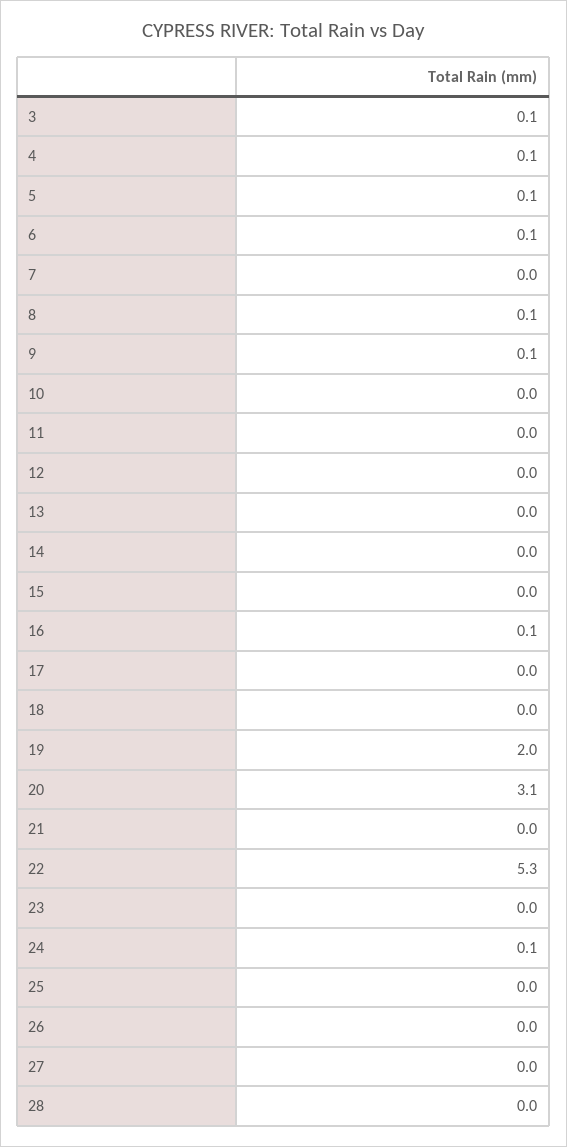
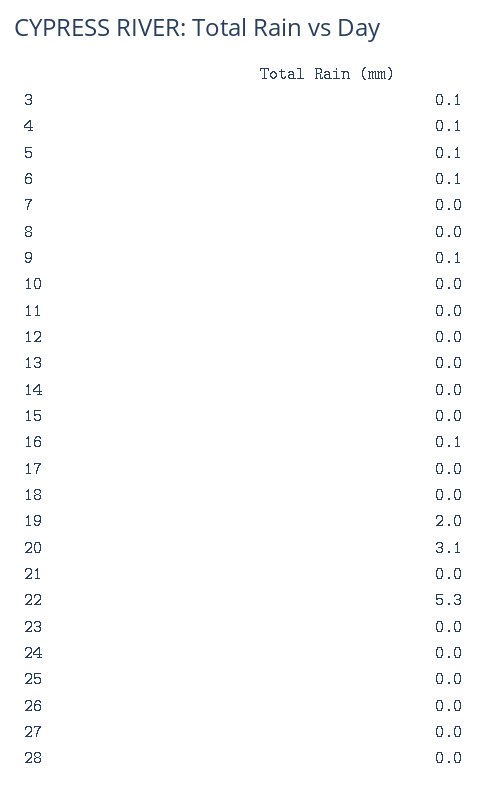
  {
    "3": 0.1,
    "4": 0.1,
    "5": 0.1,
    "6": 0.1,
    "7": 0,
-   "8": 0.1,
+   "8": 0,
    "9": 0.1,
    "10": 0,
    "11": 0,
    "12": 0,
    "13": 0,
    "14": 0,
    "15": 0,
    "16": 0.1,
    "17": 0,
    "18": 0,
    "19": 2,
    "20": 3.1,
    "21": 0,
    "22": 5.3,
    "23": 0,
-   "24": 0.1,
+   "24": 0,
    "25": 0,
    "26": 0,
    "27": 0,
    "28": 0
  }

